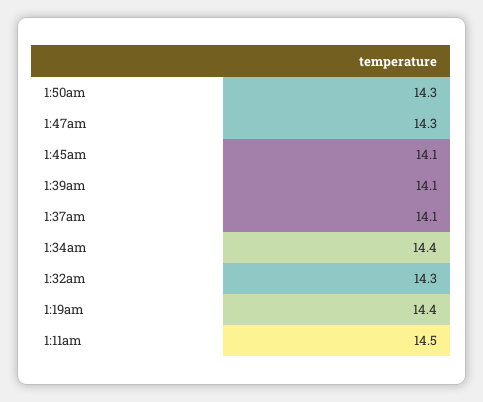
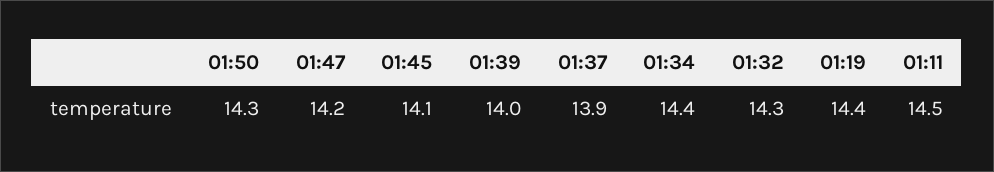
  {
    "1:50am": 14.3,
-   "1:47am": 14.3,
+   "1:47am": 14.2,
    "1:45am": 14.1,
-   "1:39am": 14.1,
+   "1:39am": 14,
-   "1:37am": 14.1,
+   "1:37am": 13.9,
    "1:34am": 14.4,
    "1:32am": 14.3,
    "1:19am": 14.4,
    "1:11am": 14.5
  }

